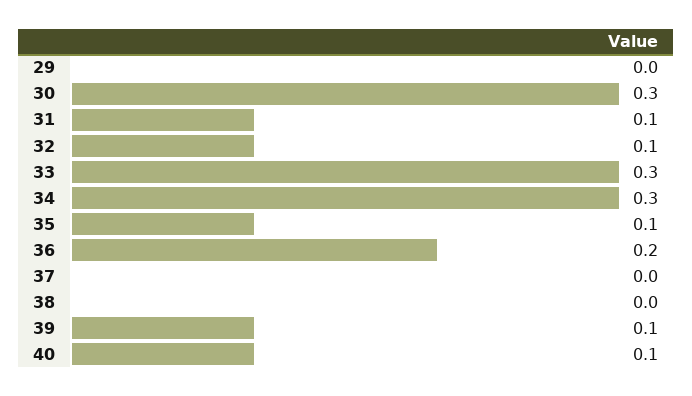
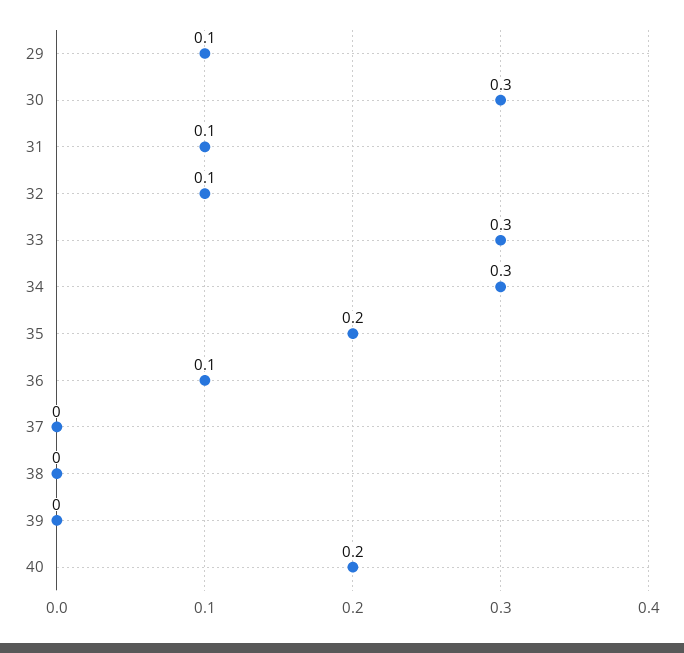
  {
-   "29": 0,
+   "29": 0.1,
    "30": 0.3,
    "31": 0.1,
    "32": 0.1,
    "33": 0.3,
    "34": 0.3,
-   "35": 0.1,
+   "35": 0.2,
-   "36": 0.2,
+   "36": 0.1,
    "37": 0,
    "38": 0,
-   "39": 0.1,
+   "39": 0,
-   "40": 0.1
+   "40": 0.2
  }

